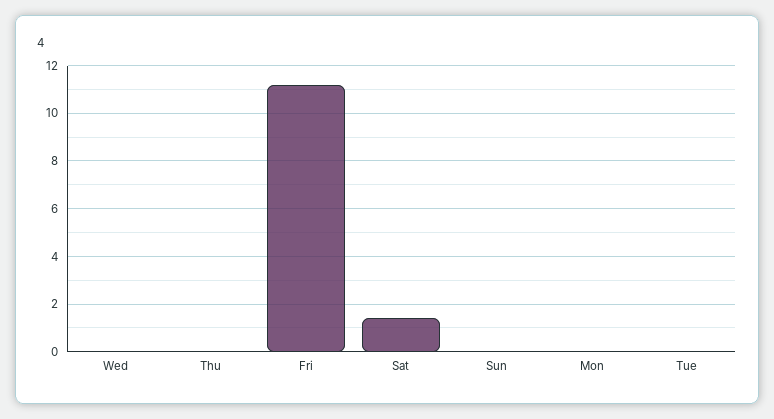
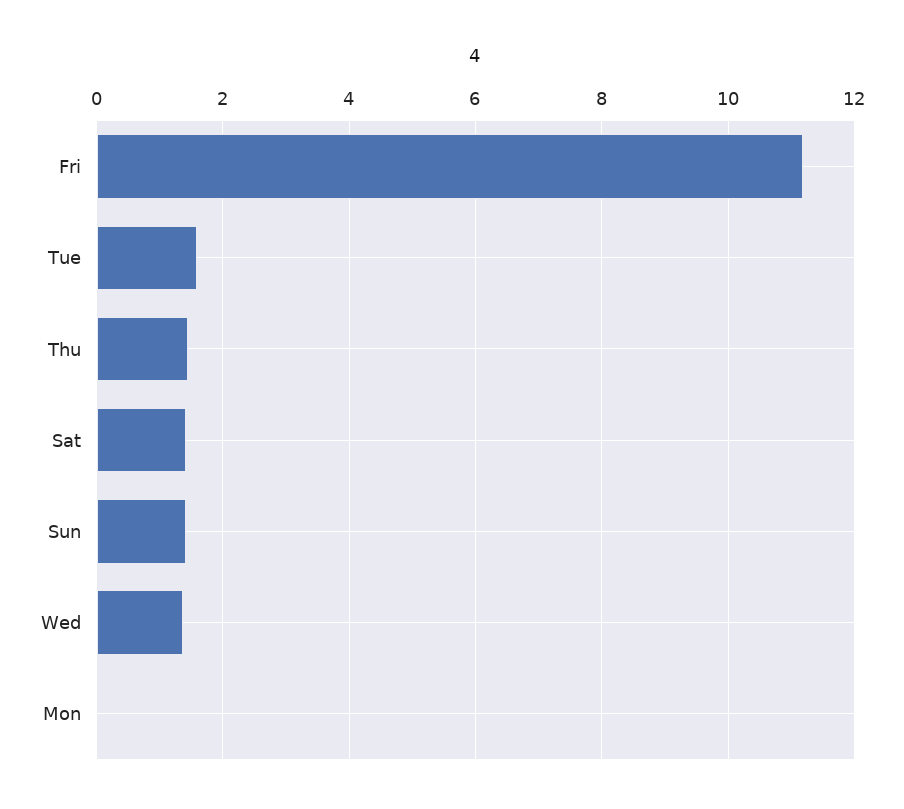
  {
-   "Wed": 0,
+   "Wed": 1.4,
-   "Thu": 0,
+   "Thu": 1.4,
    "Fri": 11.2,
    "Sat": 1.4,
-   "Sun": 0,
+   "Sun": 1.4,
    "Mon": 0,
-   "Tue": 0
+   "Tue": 1.6
  }

